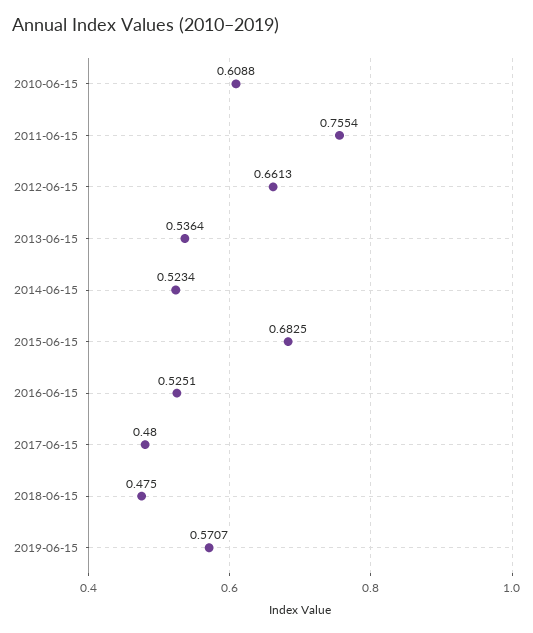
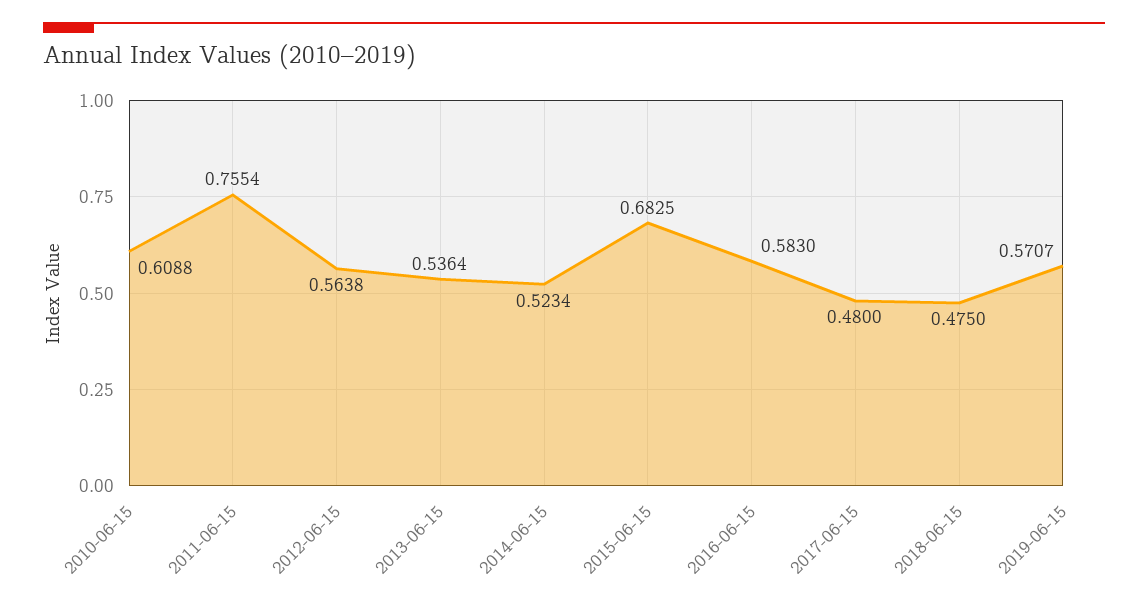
  {
    "2010-06-15": 0.6088,
    "2011-06-15": 0.7554,
-   "2012-06-15": 0.6613,
+   "2012-06-15": 0.5638,
    "2013-06-15": 0.5364,
    "2014-06-15": 0.5234,
    "2015-06-15": 0.6825,
-   "2016-06-15": 0.5251,
+   "2016-06-15": 0.583,
    "2017-06-15": 0.48,
    "2018-06-15": 0.475,
    "2019-06-15": 0.5707
  }

